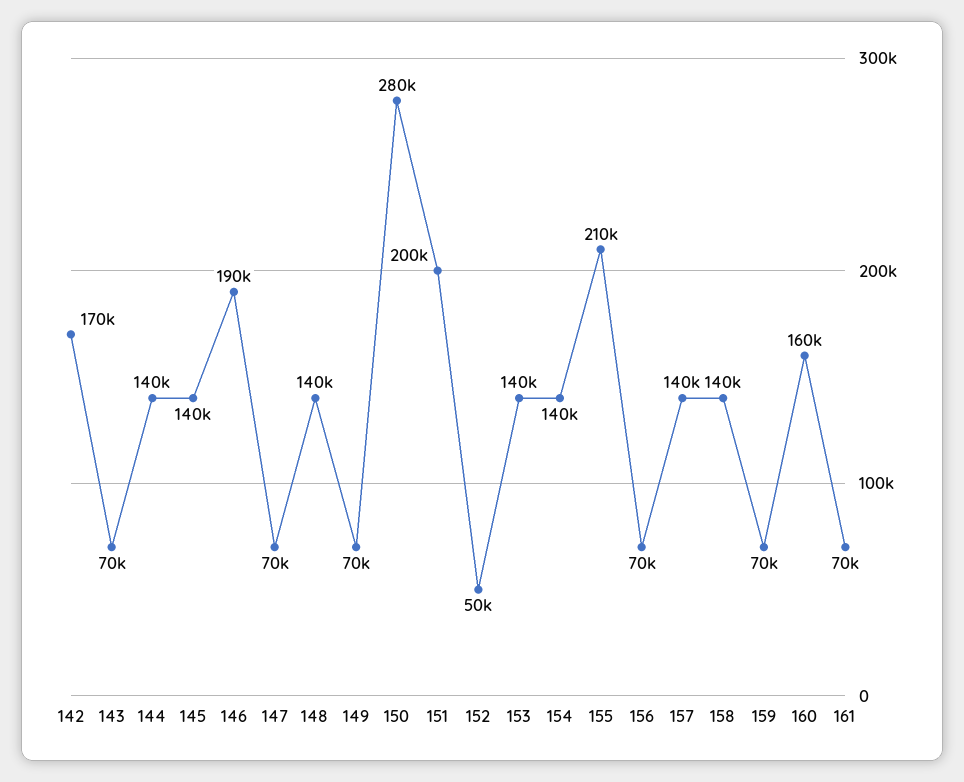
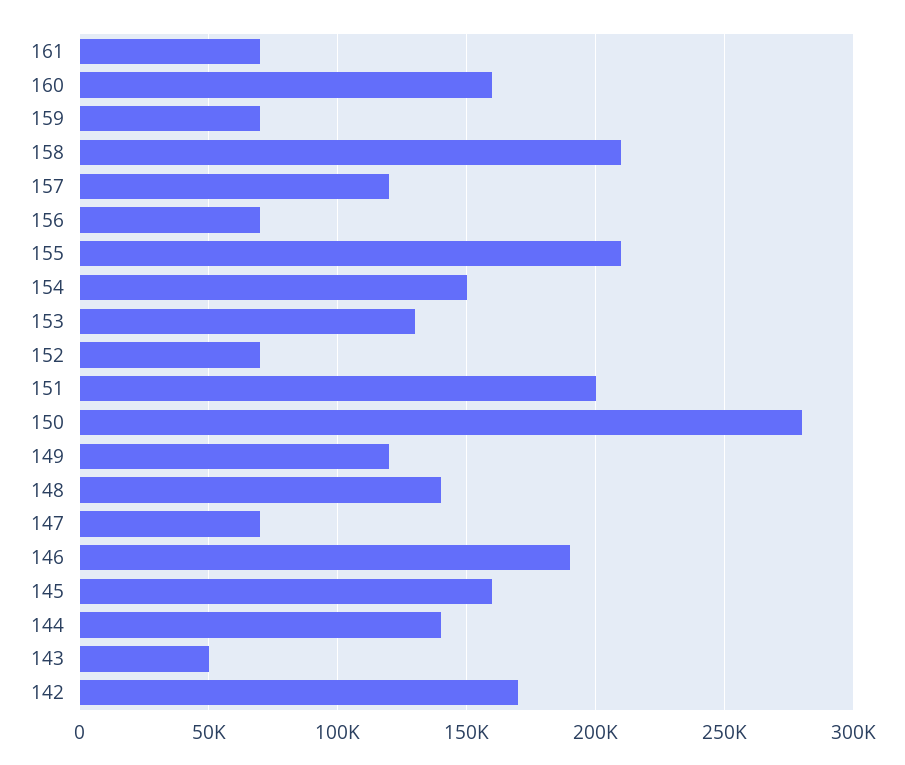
  {
    "142": 170000,
-   "143": 70000,
+   "143": 50000,
    "144": 140000,
-   "145": 140000,
+   "145": 160000,
    "146": 190000,
    "147": 70000,
    "148": 140000,
-   "149": 70000,
+   "149": 120000,
    "150": 280000,
    "151": 200000,
-   "152": 50000,
+   "152": 70000,
-   "153": 140000,
+   "153": 130000,
-   "154": 140000,
+   "154": 150000,
    "155": 210000,
    "156": 70000,
-   "157": 140000,
+   "157": 120000,
-   "158": 140000,
+   "158": 210000,
    "159": 70000,
    "160": 160000,
    "161": 70000
  }

